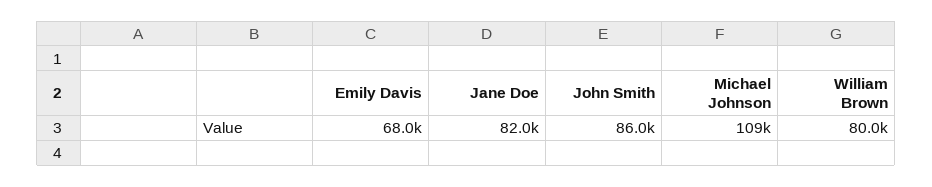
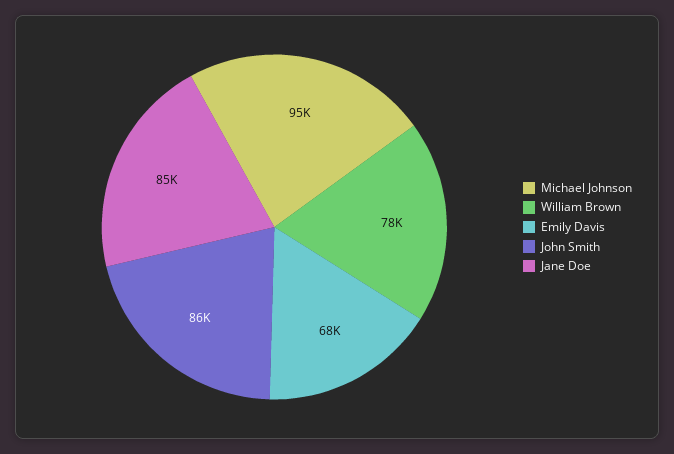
  {
    "Emily Davis": 68000,
-   "Jane Doe": 82000,
+   "Jane Doe": 85000,
    "John Smith": 86000,
-   "Michael Johnson": 109000,
+   "Michael Johnson": 95000,
-   "William Brown": 80000
+   "William Brown": 78000
  }

